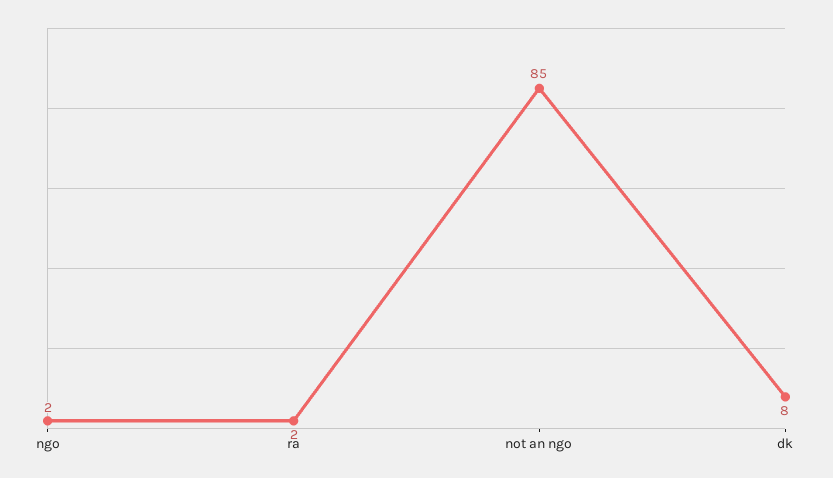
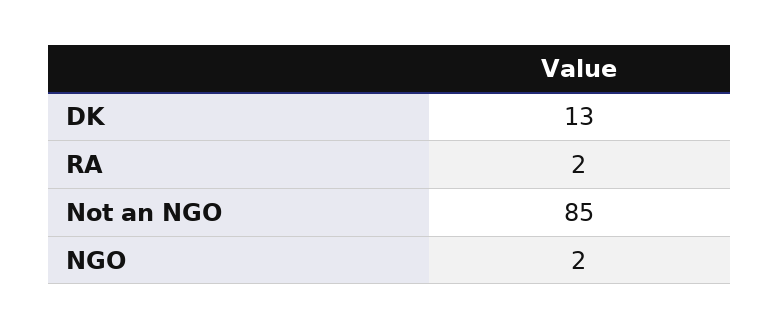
  {
    "ngo": 2,
    "ra": 2,
    "not an ngo": 85,
-   "dk": 8
+   "dk": 13
  }

